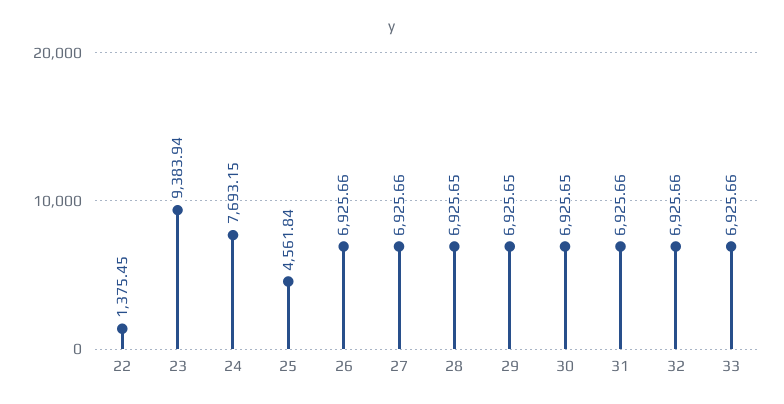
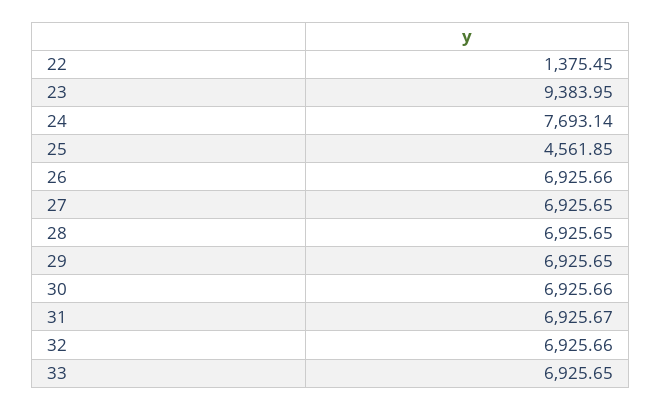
  {
    "22": 1375.45,
-   "23": 9383.94,
+   "23": 9383.95,
-   "24": 7693.15,
+   "24": 7693.14,
-   "25": 4561.84,
+   "25": 4561.85,
    "26": 6925.66,
-   "27": 6925.66,
+   "27": 6925.65,
    "28": 6925.65,
    "29": 6925.65,
-   "30": 6925.65,
+   "30": 6925.66,
-   "31": 6925.66,
+   "31": 6925.67,
    "32": 6925.66,
-   "33": 6925.66
+   "33": 6925.65
  }

